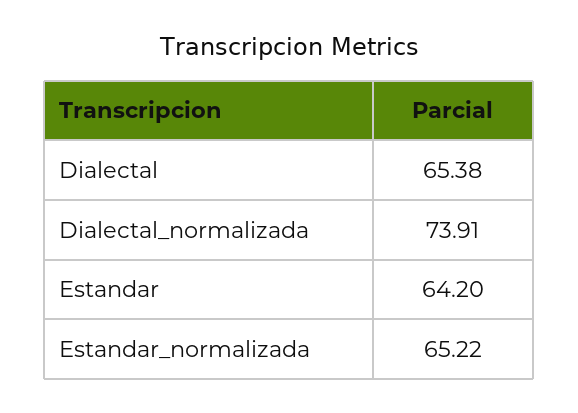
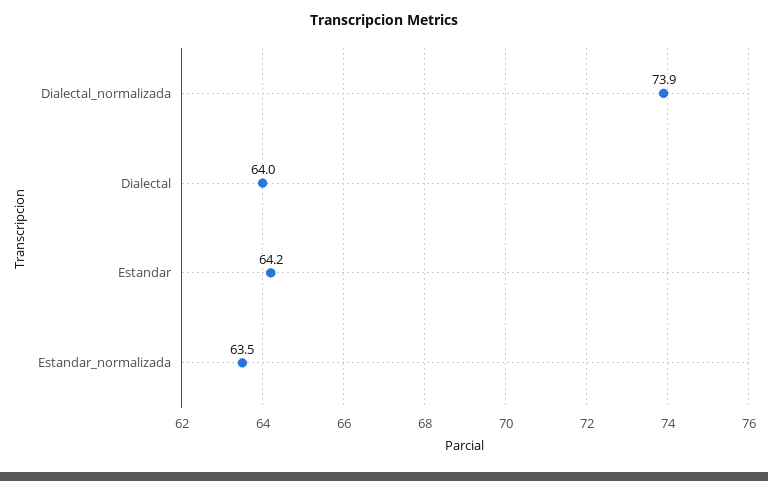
  {
-   "Dialectal": 65.38,
+   "Dialectal": 64,
    "Dialectal_normalizada": 73.91,
    "Estandar": 64.2,
-   "Estandar_normalizada": 65.22
+   "Estandar_normalizada": 63.5
  }

